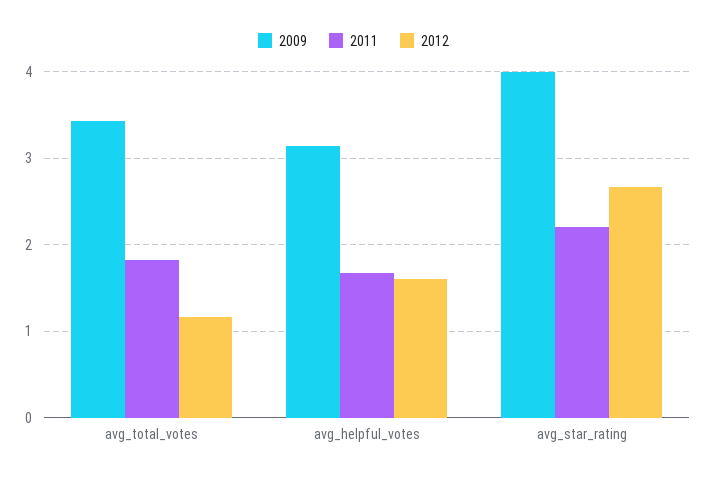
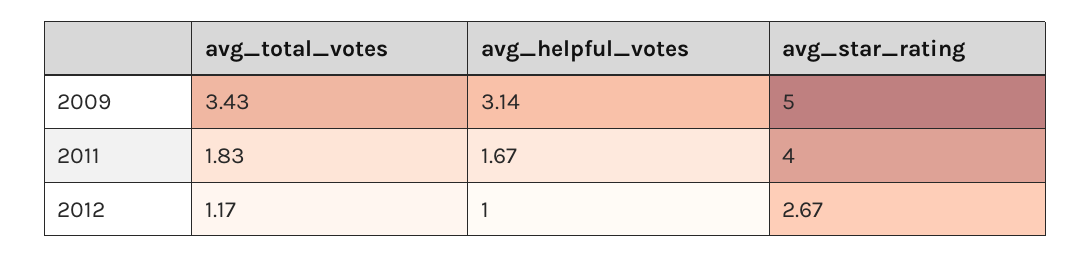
  {
    "2009": {
      "avg_total_votes": 3.43,
      "avg_helpful_votes": 3.14,
-     "avg_star_rating": 4
+     "avg_star_rating": 5
    },
    "2011": {
      "avg_total_votes": 1.83,
      "avg_helpful_votes": 1.67,
-     "avg_star_rating": 2.2
+     "avg_star_rating": 4
    },
    "2012": {
      "avg_total_votes": 1.17,
-     "avg_helpful_votes": 1.6,
+     "avg_helpful_votes": 1,
      "avg_star_rating": 2.67
    }
  }

